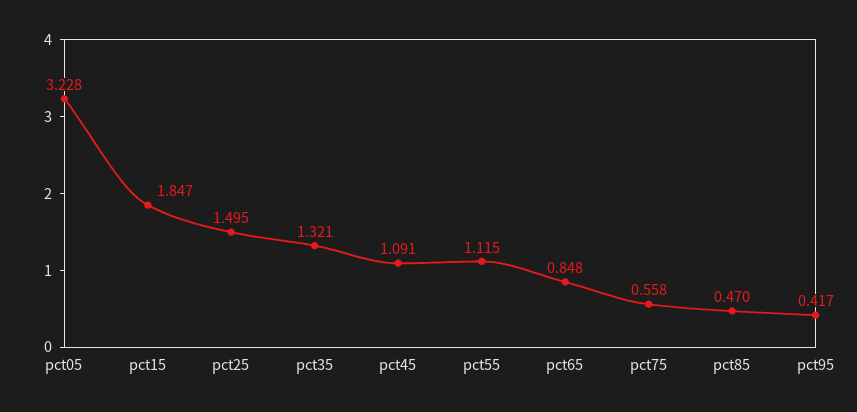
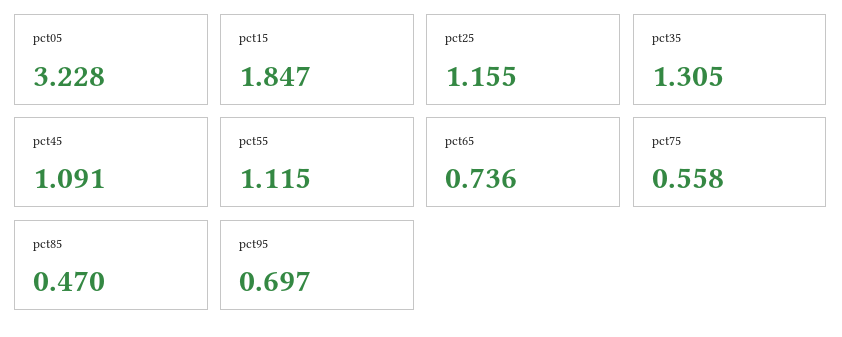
  {
    "pct05": 3.228,
    "pct15": 1.847,
-   "pct25": 1.495,
+   "pct25": 1.155,
-   "pct35": 1.321,
+   "pct35": 1.305,
    "pct45": 1.091,
    "pct55": 1.115,
-   "pct65": 0.848,
+   "pct65": 0.736,
    "pct75": 0.558,
    "pct85": 0.47,
-   "pct95": 0.417
+   "pct95": 0.697
  }

